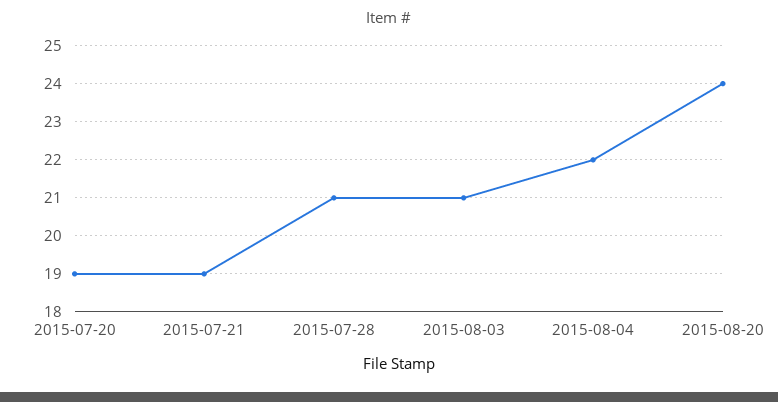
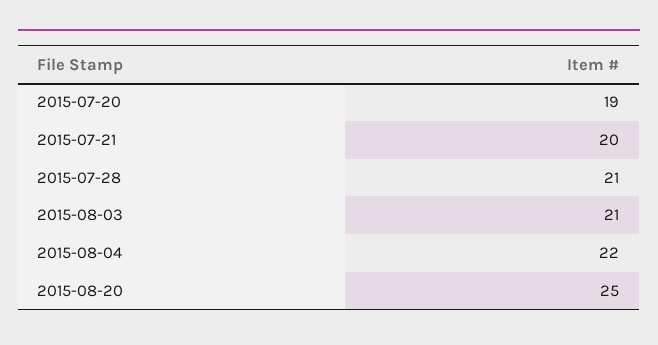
  {
    "2015-07-20": 19,
-   "2015-07-21": 19,
+   "2015-07-21": 20,
    "2015-07-28": 21,
    "2015-08-03": 21,
    "2015-08-04": 22,
-   "2015-08-20": 24
+   "2015-08-20": 25
  }

